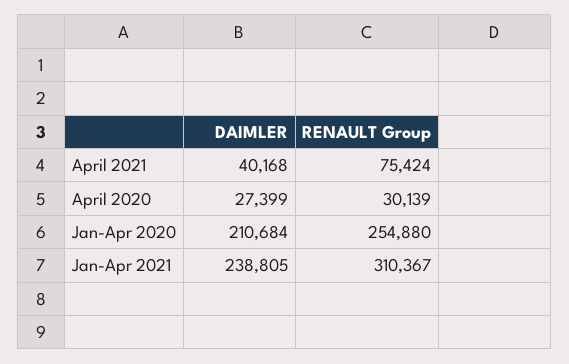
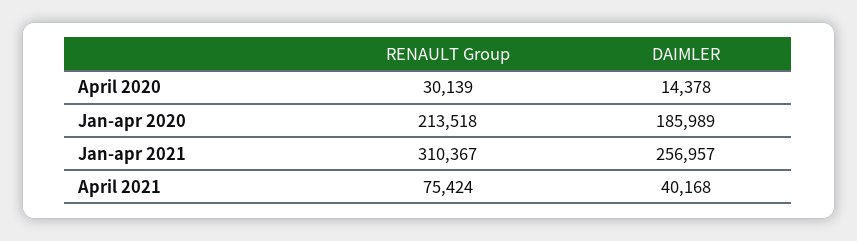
  {
    "DAIMLER": {
      "April 2021": 40168,
-     "April 2020": 27399,
+     "April 2020": 14378,
-     "Jan-Apr 2020": 210684,
+     "Jan-Apr 2020": 185989,
-     "Jan-Apr 2021": 238805
+     "Jan-Apr 2021": 256957
    },
    "RENAULT Group": {
      "April 2021": 75424,
      "April 2020": 30139,
-     "Jan-Apr 2020": 254880,
+     "Jan-Apr 2020": 213518,
      "Jan-Apr 2021": 310367
    }
  }

